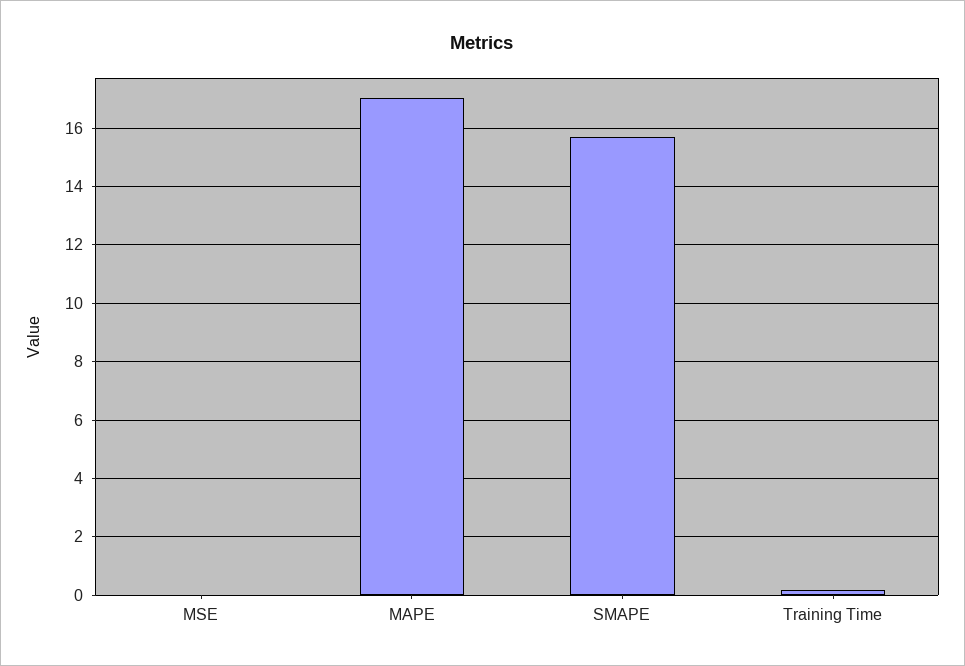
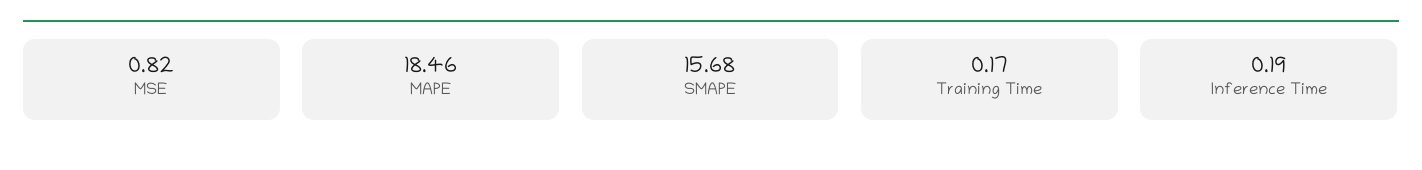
  {
-   "MSE": 0,
+   "MSE": 0.82,
-   "MAPE": 17,
+   "MAPE": 18.46,
    "SMAPE": 15.68,
-   "Training Time": 0.17
+   "Training Time": 0.17,
+   "Inference Time": 0.19
  }

